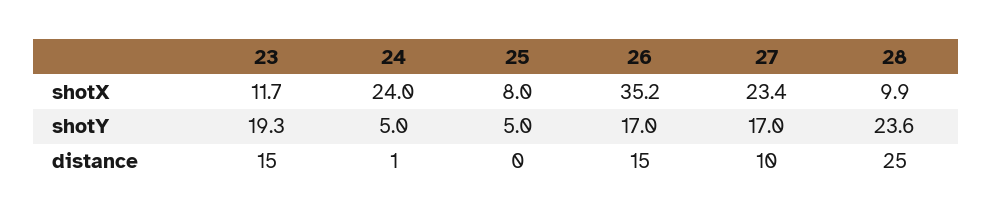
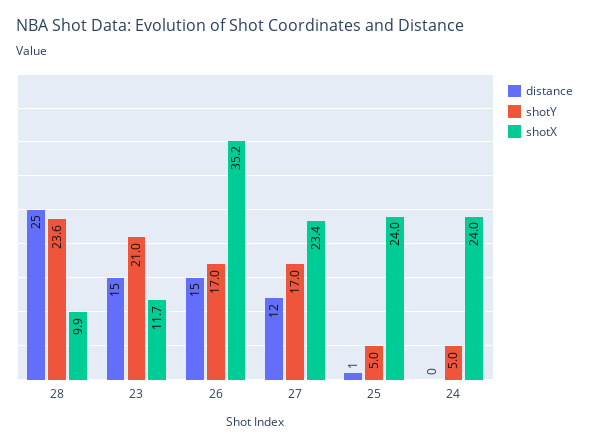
  {
    "shotX": {
      "23": 11.7,
      "24": 24,
-     "25": 8,
+     "25": 24,
      "26": 35.2,
      "27": 23.4,
      "28": 9.9
    },
    "shotY": {
-     "23": 19.3,
+     "23": 21,
      "24": 5,
      "25": 5,
      "26": 17,
      "27": 17,
      "28": 23.6
    },
    "distance": {
      "23": 15,
-     "24": 1,
+     "24": 0,
-     "25": 0,
+     "25": 1,
      "26": 15,
-     "27": 10,
+     "27": 12,
      "28": 25
    }
  }

